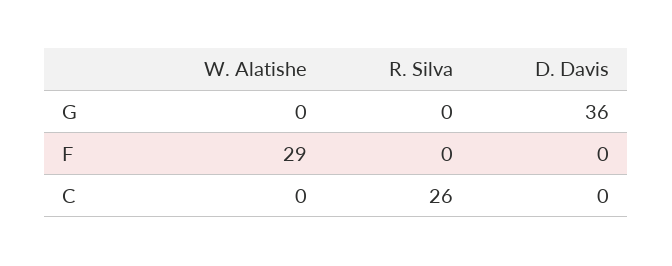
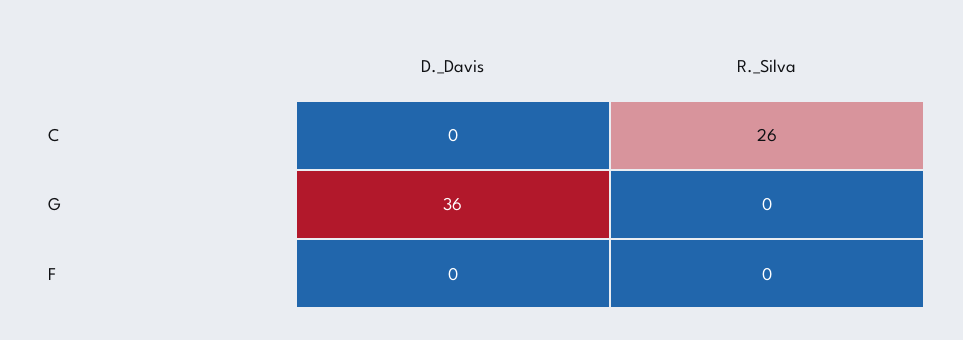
  {
-   "W. Alatishe": {
-     "G": 0,
-     "F": 29,
-     "C": 0
-   },
    "R. Silva": {
      "G": 0,
      "F": 0,
      "C": 26
    },
    "D. Davis": {
      "G": 36,
      "F": 0,
      "C": 0
    }
  }

